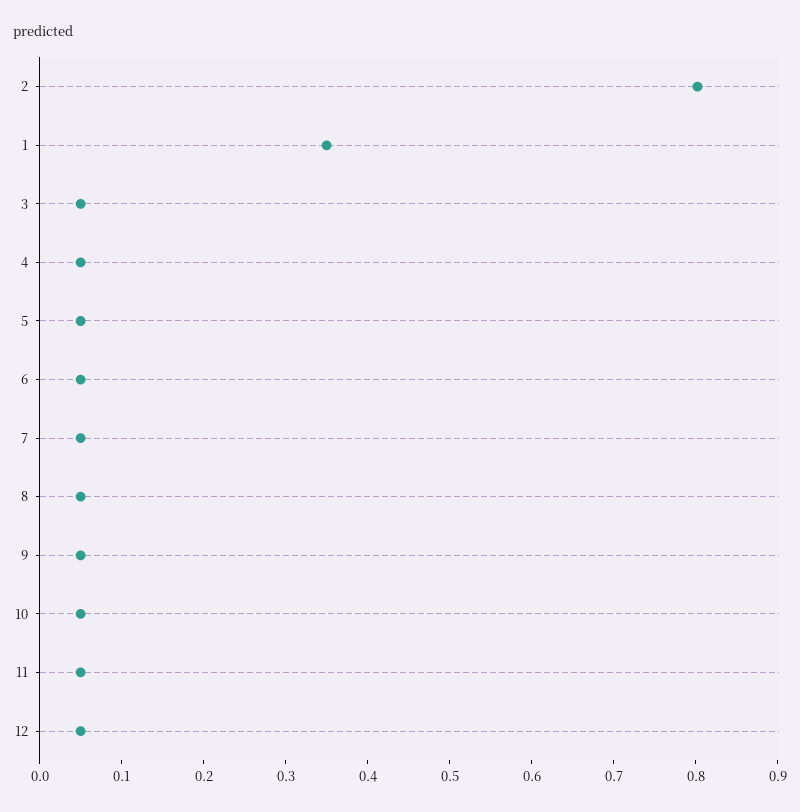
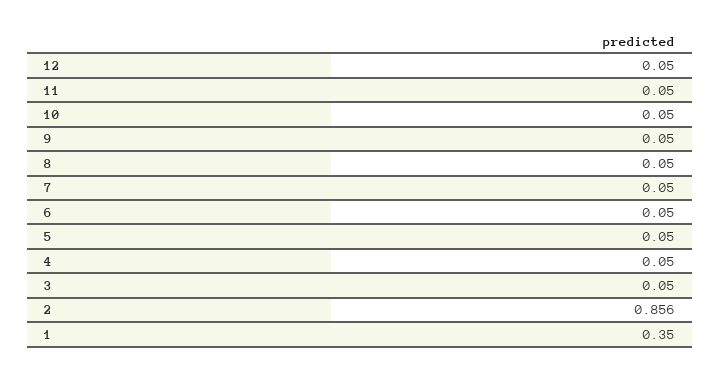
  {
-   "2": 0.8,
+   "2": 0.856,
    "1": 0.35,
    "3": 0.05,
    "4": 0.05,
    "5": 0.05,
    "6": 0.05,
    "7": 0.05,
    "8": 0.05,
    "9": 0.05,
    "10": 0.05,
    "11": 0.05,
    "12": 0.05
  }

